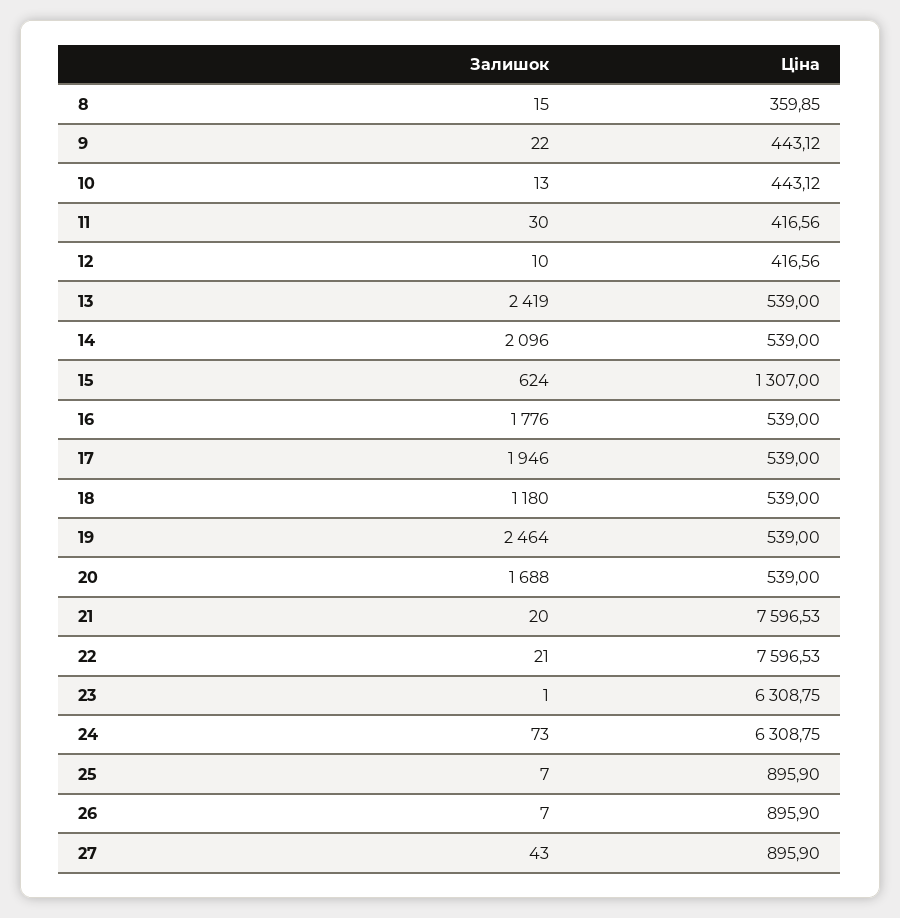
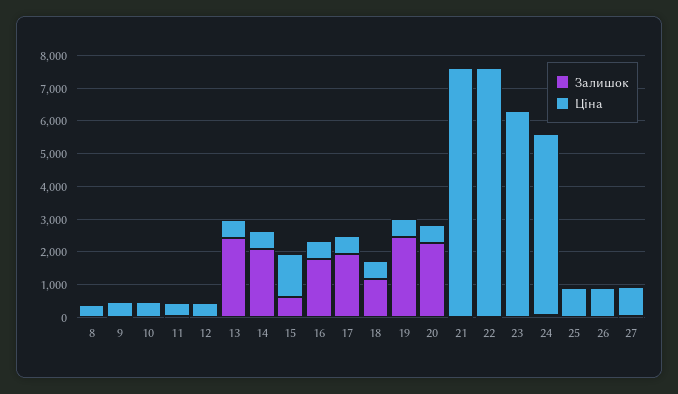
  {
    "Залишок": {
      "8": 15,
      "9": 22,
      "10": 13,
      "11": 30,
      "12": 10,
      "13": 2419,
      "14": 2096,
      "15": 624,
      "16": 1776,
      "17": 1946,
      "18": 1180,
      "19": 2464,
-     "20": 1688,
+     "20": 2250,
      "21": 20,
      "22": 21,
      "23": 1,
      "24": 73,
      "25": 7,
      "26": 7,
      "27": 43
    },
    "Ціна": {
      "8": 359.85,
      "9": 443.12,
      "10": 443.12,
      "11": 416.56,
      "12": 416.56,
      "13": 539,
      "14": 539,
      "15": 1307,
      "16": 539,
      "17": 539,
      "18": 539,
      "19": 539,
      "20": 539,
      "21": 7596.53,
      "22": 7596.53,
      "23": 6308.75,
-     "24": 6308.75,
+     "24": 5500,
      "25": 895.9,
      "26": 895.9,
      "27": 895.9
    }
  }

